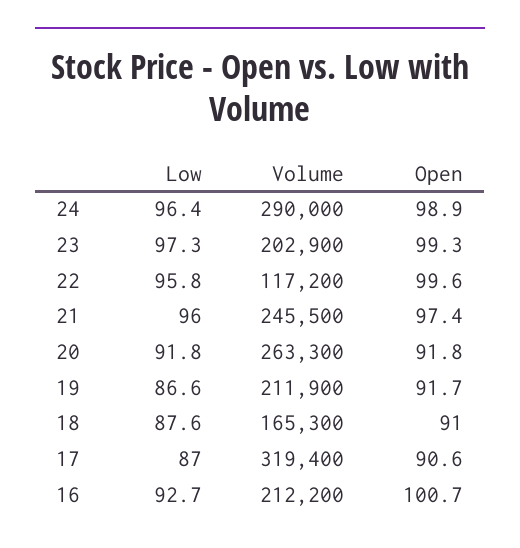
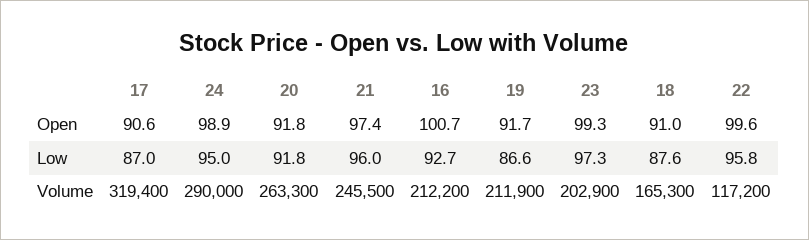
  {
    "Low": {
-     "24": 96.4,
+     "24": 95,
      "23": 97.3,
      "22": 95.8,
      "21": 96,
      "20": 91.8,
      "19": 86.6,
      "18": 87.6,
      "17": 87,
      "16": 92.7
    },
    "Volume": {
      "24": 290000,
      "23": 202900,
      "22": 117200,
      "21": 245500,
      "20": 263300,
      "19": 211900,
      "18": 165300,
      "17": 319400,
      "16": 212200
    },
    "Open": {
      "24": 98.9,
      "23": 99.3,
      "22": 99.6,
      "21": 97.4,
      "20": 91.8,
      "19": 91.7,
      "18": 91,
      "17": 90.6,
      "16": 100.7
    }
  }

